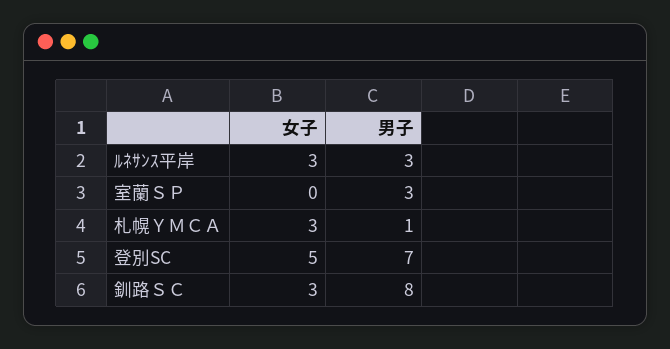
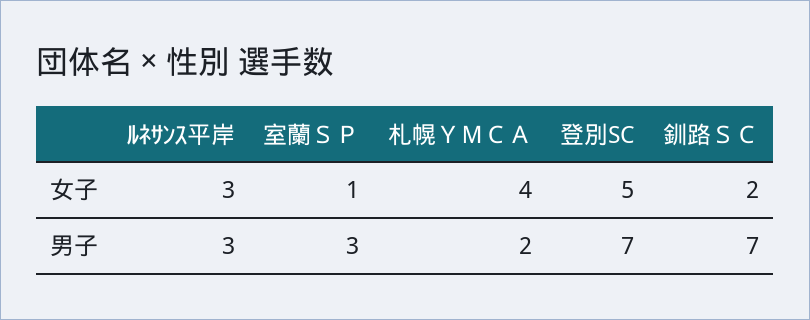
  {
    "女子": {
      "ﾙﾈｻﾝｽ平岸": 3,
-     "室蘭ＳＰ": 0,
+     "室蘭ＳＰ": 1,
-     "札幌ＹＭＣＡ": 3,
+     "札幌ＹＭＣＡ": 4,
      "登別SC": 5,
-     "釧路ＳＣ": 3
+     "釧路ＳＣ": 2
    },
    "男子": {
      "ﾙﾈｻﾝｽ平岸": 3,
      "室蘭ＳＰ": 3,
-     "札幌ＹＭＣＡ": 1,
+     "札幌ＹＭＣＡ": 2,
      "登別SC": 7,
-     "釧路ＳＣ": 8
+     "釧路ＳＣ": 7
    }
  }

